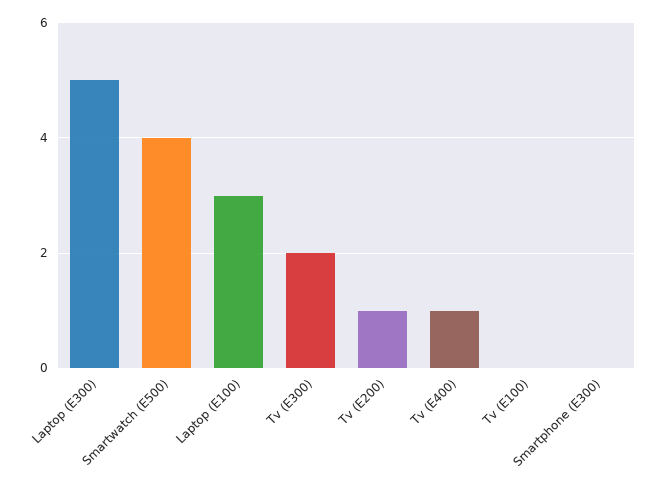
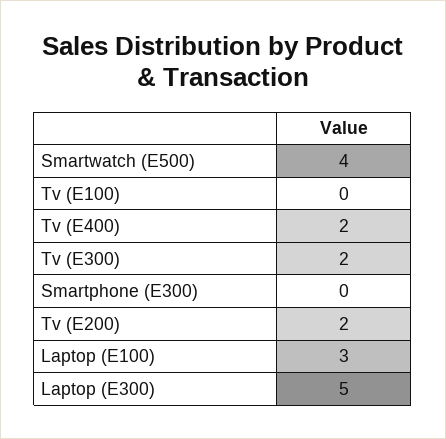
  {
    "Laptop (E300)": 5,
    "Smartwatch (E500)": 4,
    "Laptop (E100)": 3,
    "Tv (E300)": 2,
-   "Tv (E200)": 1,
+   "Tv (E200)": 2,
-   "Tv (E400)": 1,
+   "Tv (E400)": 2,
    "Tv (E100)": 0,
    "Smartphone (E300)": 0
  }

